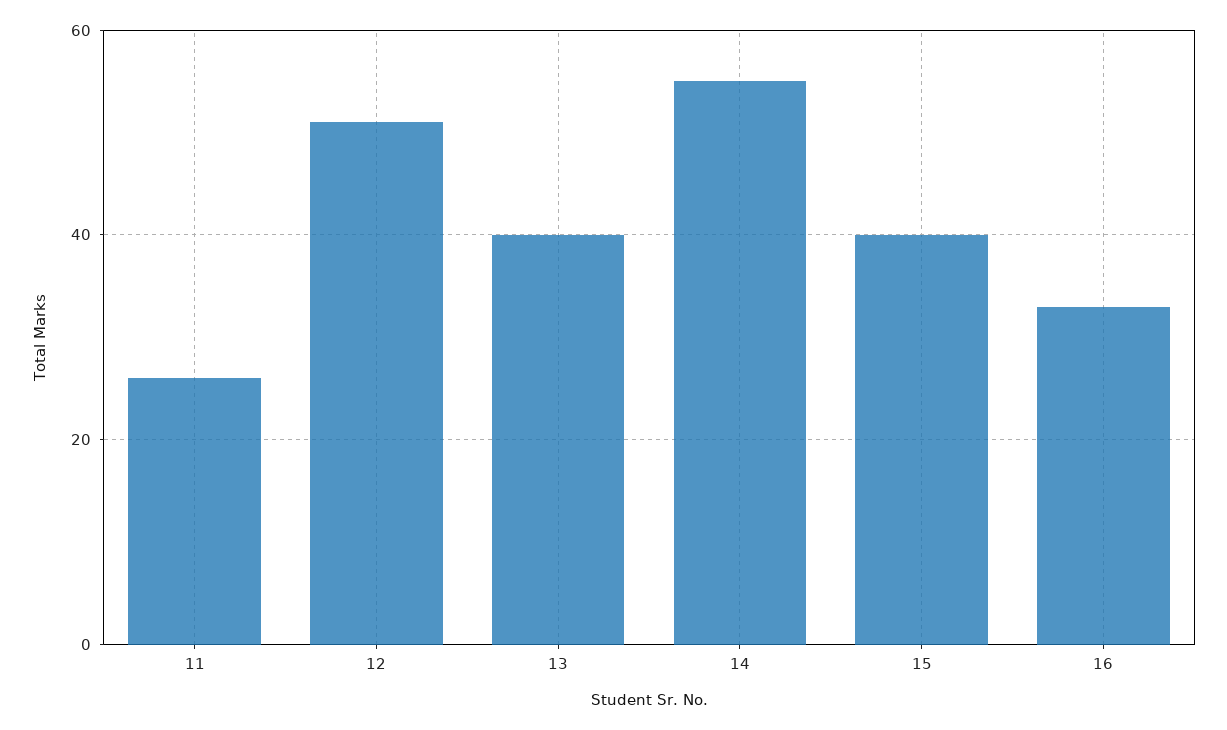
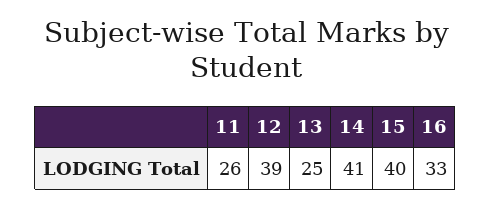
  {
    "11": 26,
-   "12": 50,
+   "12": 39,
-   "13": 40,
+   "13": 25,
-   "14": 55,
+   "14": 41,
    "15": 40,
    "16": 33
  }

